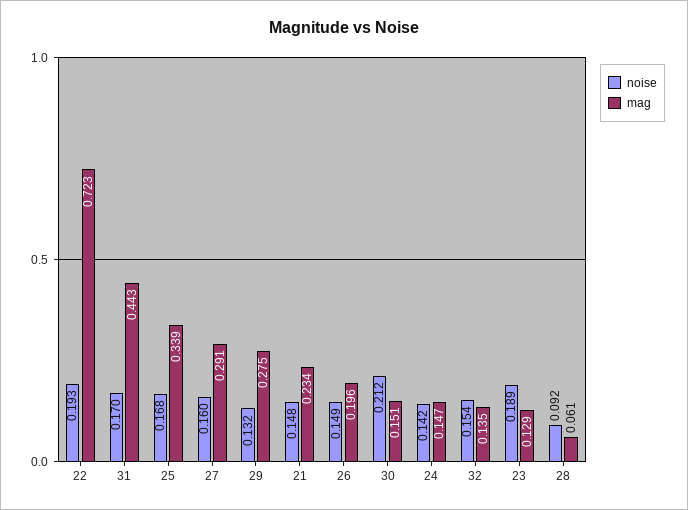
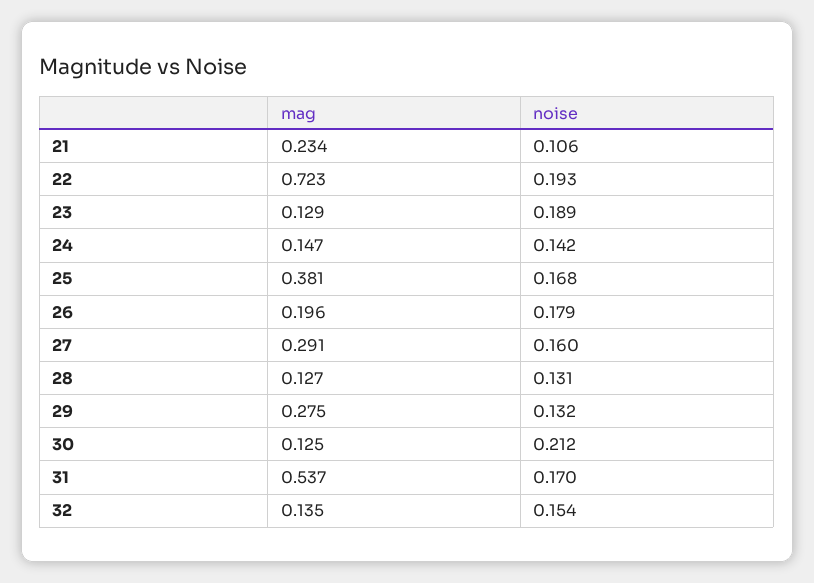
  {
    "noise": {
      "22": 0.193,
      "31": 0.17,
      "25": 0.168,
      "27": 0.16,
      "29": 0.132,
-     "21": 0.148,
+     "21": 0.106,
-     "26": 0.149,
+     "26": 0.179,
      "30": 0.212,
      "24": 0.142,
      "32": 0.154,
      "23": 0.189,
-     "28": 0.092
+     "28": 0.131
    },
    "mag": {
      "22": 0.723,
-     "31": 0.443,
+     "31": 0.537,
-     "25": 0.339,
+     "25": 0.381,
      "27": 0.291,
      "29": 0.275,
      "21": 0.234,
      "26": 0.196,
-     "30": 0.151,
+     "30": 0.125,
      "24": 0.147,
      "32": 0.135,
      "23": 0.129,
-     "28": 0.061
+     "28": 0.127
    }
  }

